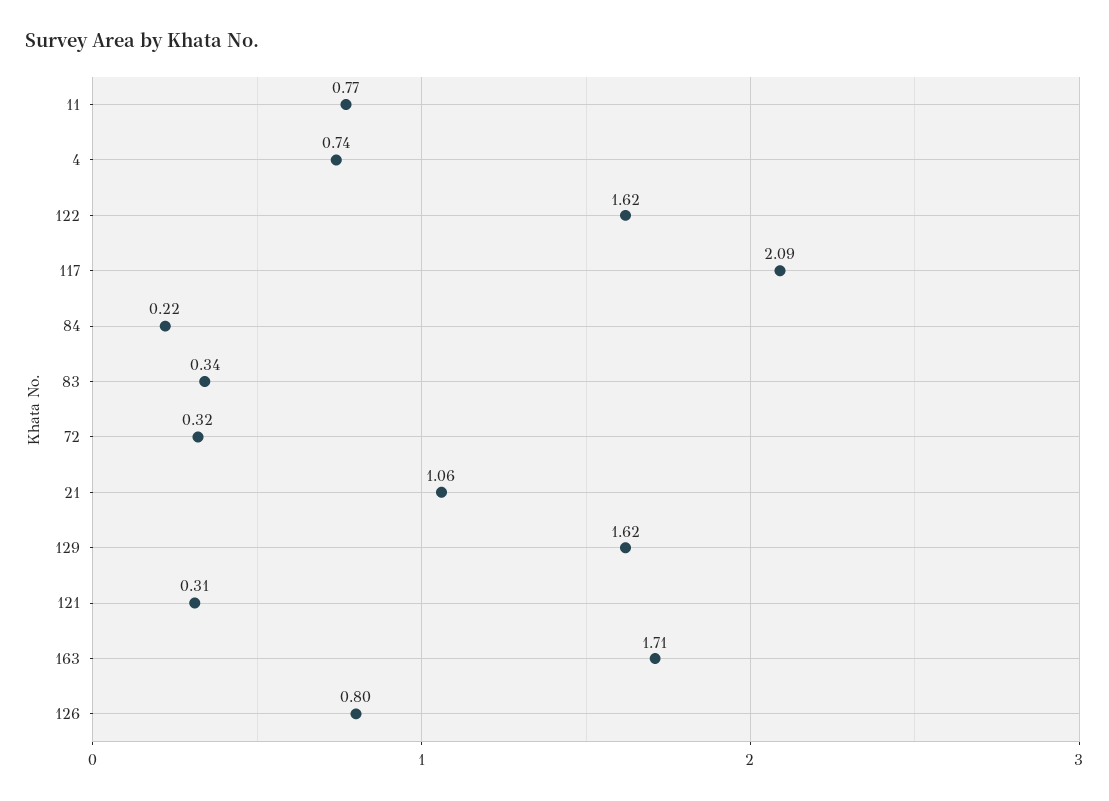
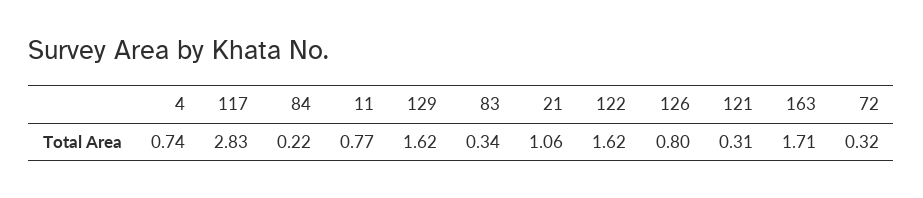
  {
    "11": 0.77,
    "4": 0.74,
    "122": 1.62,
-   "117": 2.09,
+   "117": 2.83,
    "84": 0.22,
    "83": 0.34,
    "72": 0.32,
    "21": 1.06,
    "129": 1.62,
    "121": 0.31,
    "163": 1.71,
    "126": 0.8
  }

